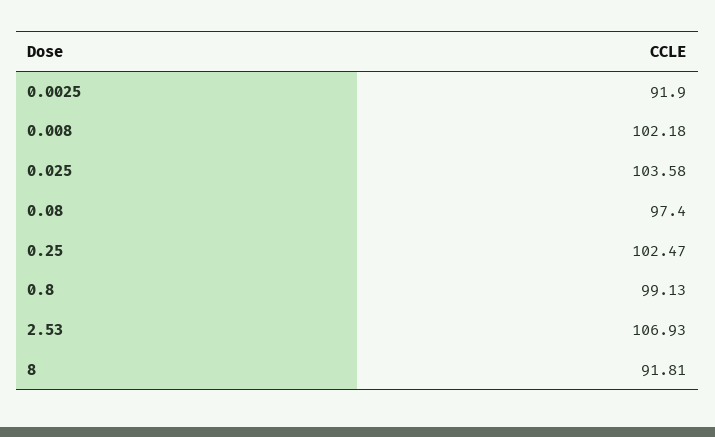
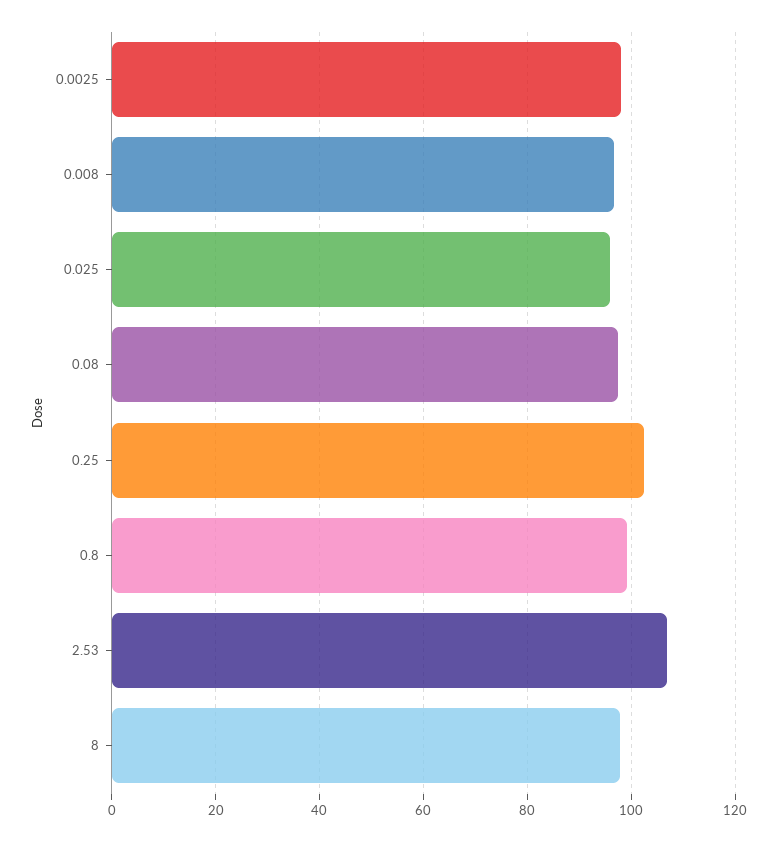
  {
-   "0.0025": 91.9,
+   "0.0025": 98,
-   "0.008": 102.18,
+   "0.008": 96,
-   "0.025": 103.58,
+   "0.025": 96,
    "0.08": 97.4,
    "0.25": 102.47,
    "0.8": 99.13,
    "2.53": 106.93,
-   "8": 91.81
+   "8": 98
  }

